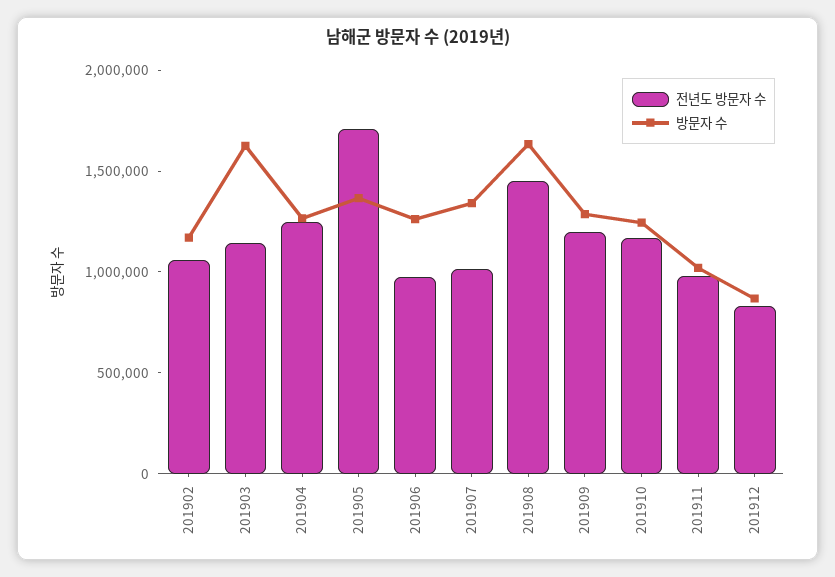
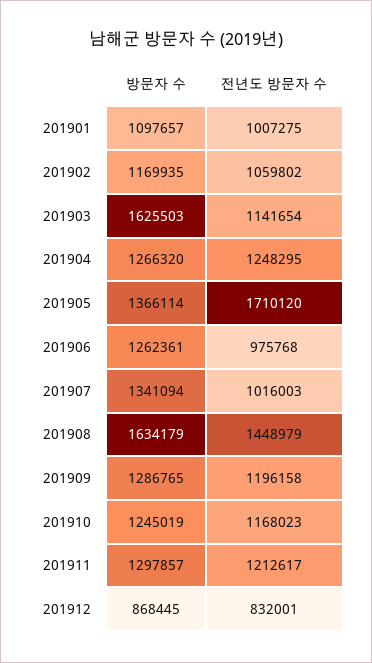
  {
    "전년도 방문자 수": {
      "201902": 1059802,
      "201903": 1141654,
      "201904": 1248295,
      "201905": 1710120,
      "201906": 975768,
      "201907": 1016003,
      "201908": 1448979,
      "201909": 1196158,
      "201910": 1168023,
-     "201911": 1000000,
+     "201911": 1212617,
-     "201912": 832001
+     "201912": 832001,
+     "201901": 1007275
    },
    "방문자 수": {
      "201902": 1169935,
      "201903": 1625503,
      "201904": 1266320,
      "201905": 1366114,
      "201906": 1262361,
      "201907": 1341094,
      "201908": 1634179,
      "201909": 1286765,
      "201910": 1245019,
-     "201911": 1000000,
+     "201911": 1297857,
-     "201912": 868445
+     "201912": 868445,
+     "201901": 1097657
    }
  }

